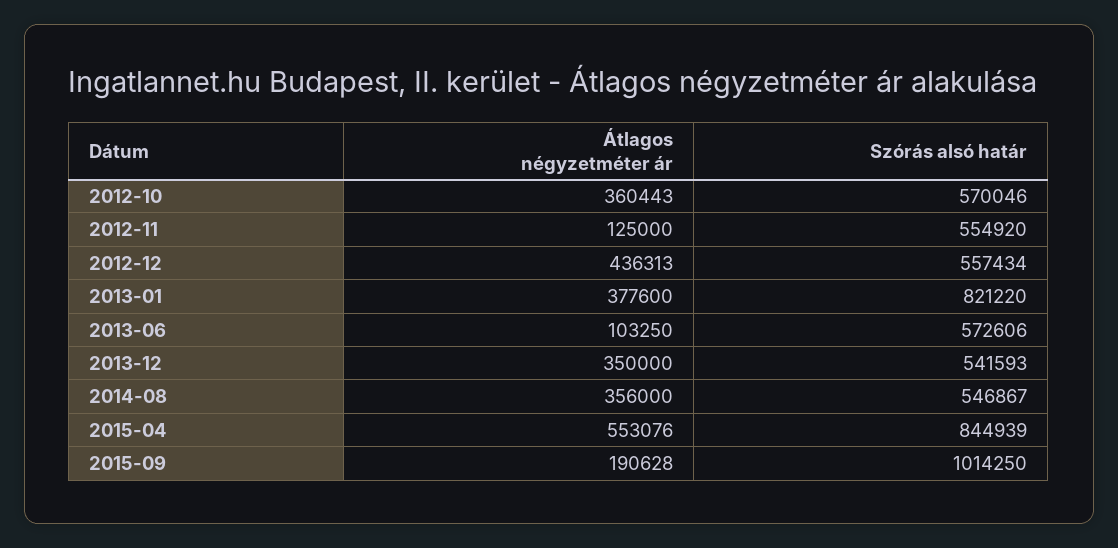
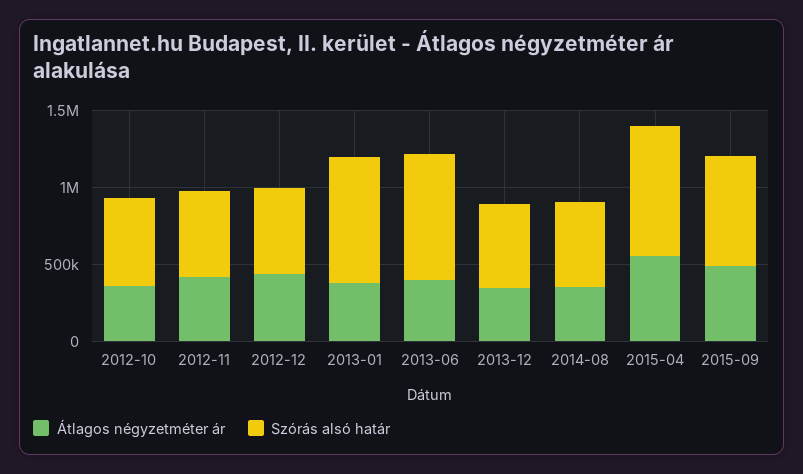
  {
    "Átlagos négyzetméter ár": {
      "2012-10": 360443,
-     "2012-11": 125000,
+     "2012-11": 400000,
      "2012-12": 436313,
      "2013-01": 377600,
-     "2013-06": 103250,
+     "2013-06": 400000,
      "2013-12": 350000,
      "2014-08": 356000,
      "2015-04": 553076,
-     "2015-09": 190628
+     "2015-09": 500000
    },
    "Szórás alsó határ": {
      "2012-10": 570046,
      "2012-11": 554920,
      "2012-12": 557434,
      "2013-01": 821220,
-     "2013-06": 572606,
+     "2013-06": 800000,
      "2013-12": 541593,
      "2014-08": 546867,
      "2015-04": 844939,
-     "2015-09": 1014250
+     "2015-09": 700000
    }
  }

